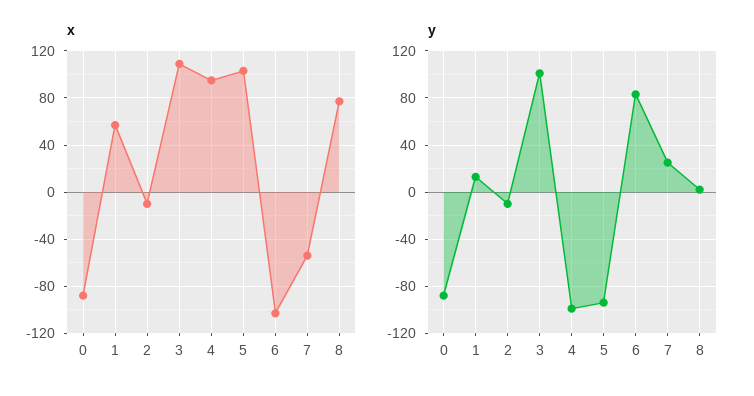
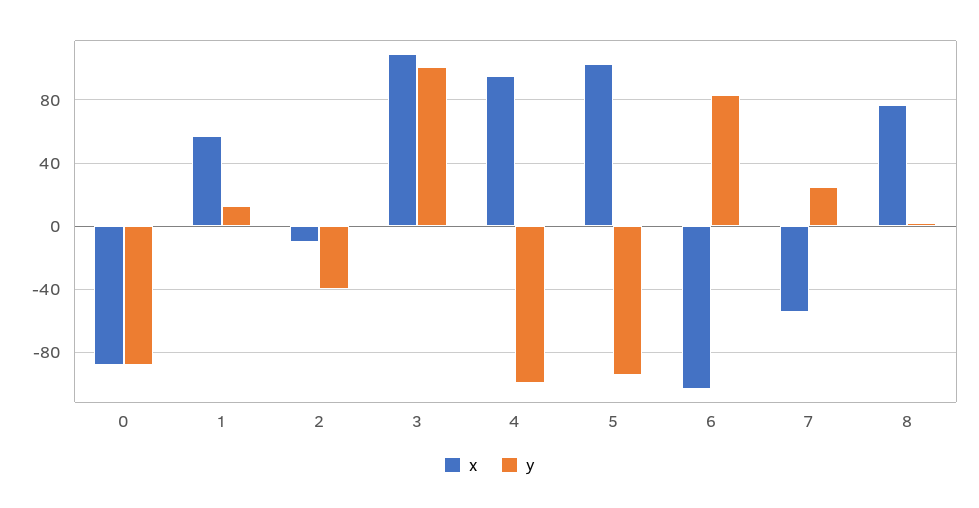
  {
    "x": {
      "0": -90,
      "1": 55,
      "2": -10,
      "3": 110,
      "4": 95,
      "5": 105,
      "6": -105,
      "7": -55,
      "8": 75
    },
    "y": {
      "0": -90,
      "1": 15,
-     "2": -10,
+     "2": -40,
      "3": 100,
      "4": -100,
      "5": -95,
      "6": 85,
      "7": 25,
      "8": 0
    }
  }

